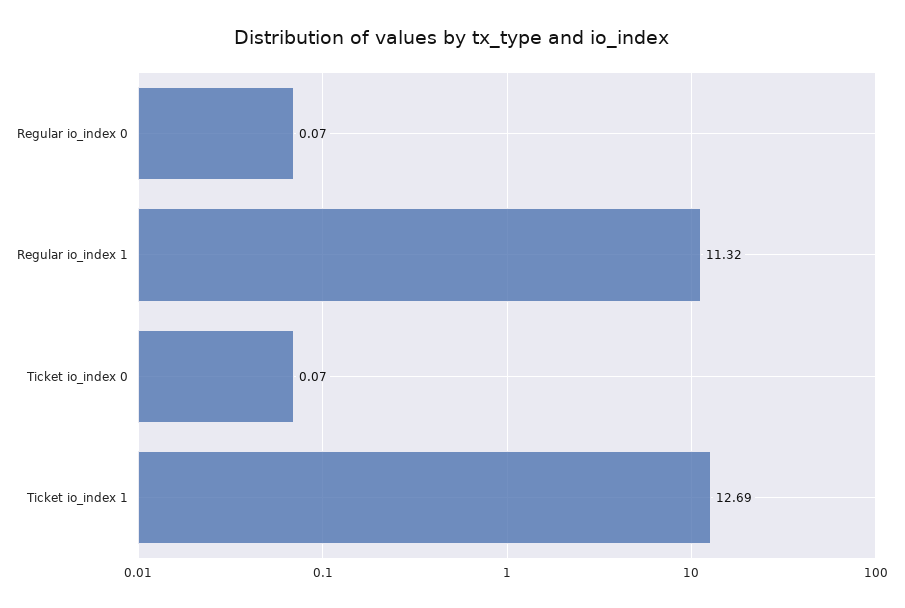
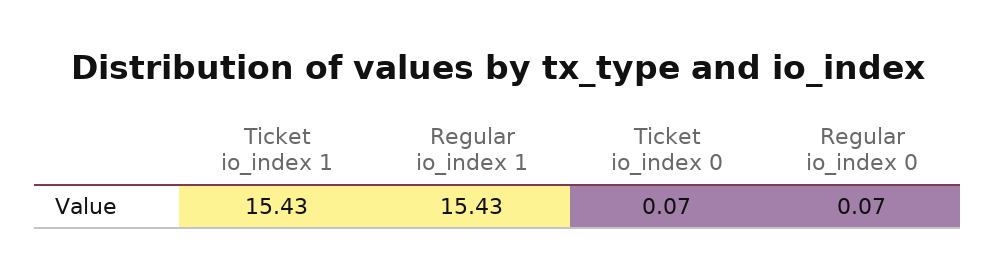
  {
    "Regular io_index 0": 0.07,
-   "Regular io_index 1": 11.32,
+   "Regular io_index 1": 15.43,
    "Ticket io_index 0": 0.07,
-   "Ticket io_index 1": 12.69
+   "Ticket io_index 1": 15.43
  }

